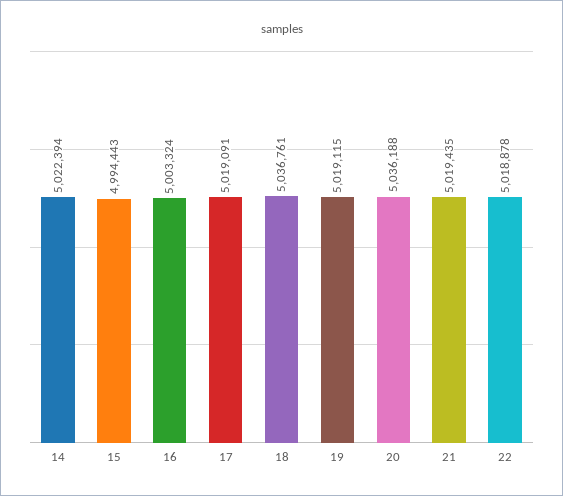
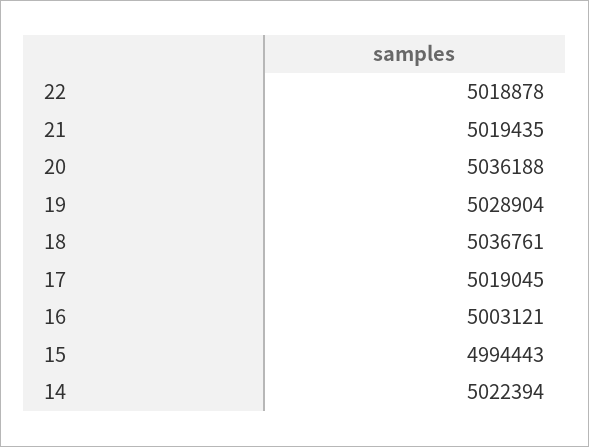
  {
    "14": 5022394,
    "15": 4994443,
-   "16": 5003324,
+   "16": 5003121,
-   "17": 5019091,
+   "17": 5019045,
    "18": 5036761,
-   "19": 5019115,
+   "19": 5028904,
    "20": 5036188,
    "21": 5019435,
    "22": 5018878
  }

